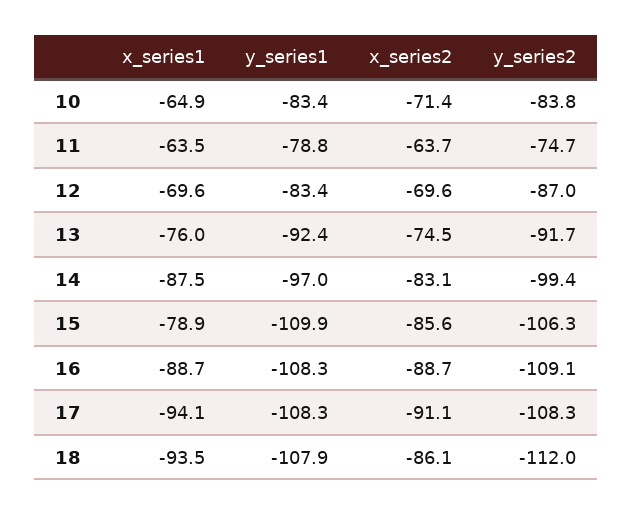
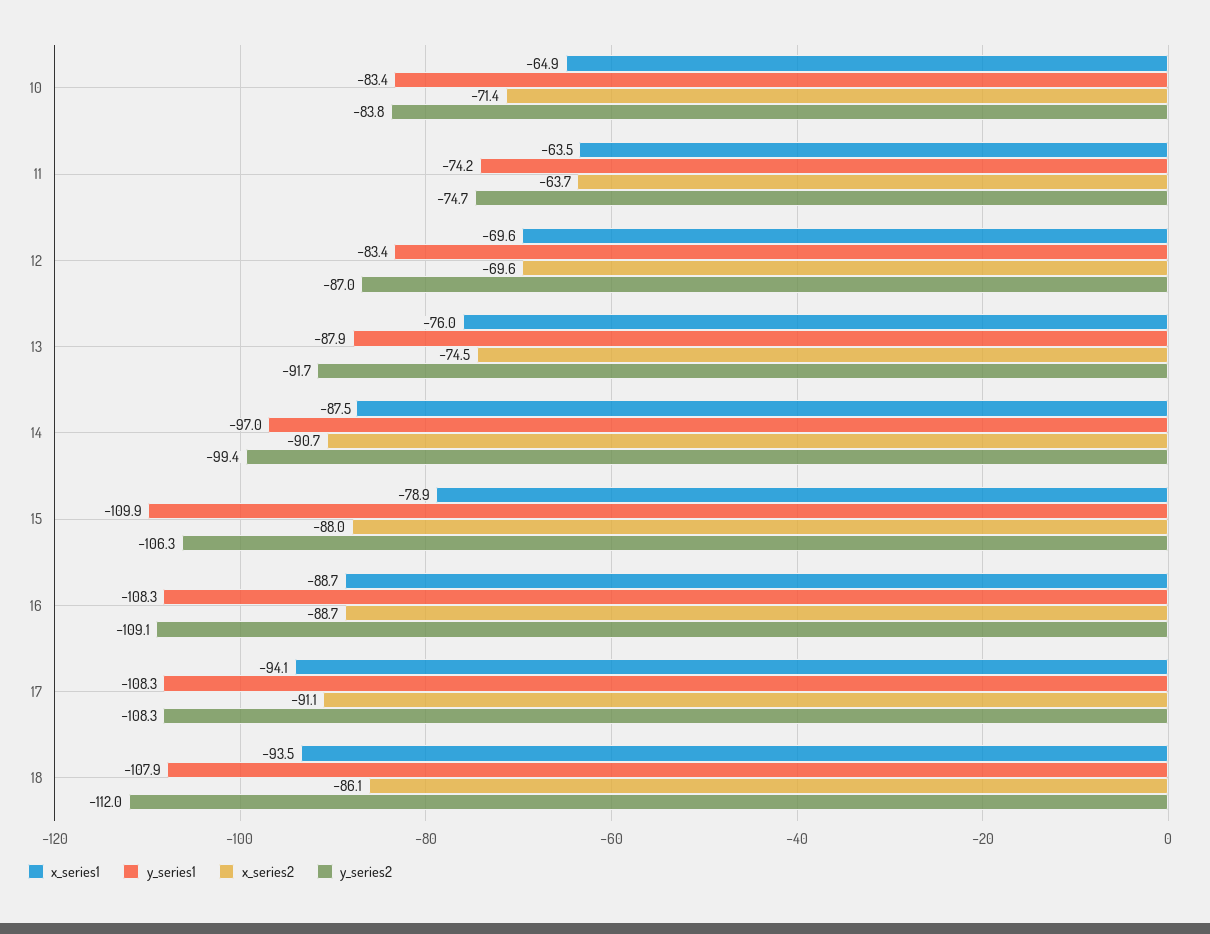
  {
    "x_series1": {
      "10": -64.9,
      "11": -63.5,
      "12": -69.6,
      "13": -76,
      "14": -87.5,
      "15": -78.9,
      "16": -88.7,
      "17": -94.1,
      "18": -93.5
    },
    "y_series1": {
      "10": -83.4,
-     "11": -78.8,
+     "11": -74.2,
      "12": -83.4,
-     "13": -92.4,
+     "13": -87.9,
      "14": -97,
      "15": -109.9,
      "16": -108.3,
      "17": -108.3,
      "18": -107.9
    },
    "x_series2": {
      "10": -71.4,
      "11": -63.7,
      "12": -69.6,
      "13": -74.5,
-     "14": -83.1,
+     "14": -90.7,
-     "15": -85.6,
+     "15": -88,
      "16": -88.7,
      "17": -91.1,
      "18": -86.1
    },
    "y_series2": {
      "10": -83.8,
      "11": -74.7,
      "12": -87,
      "13": -91.7,
      "14": -99.4,
      "15": -106.3,
      "16": -109.1,
      "17": -108.3,
      "18": -112
    }
  }

